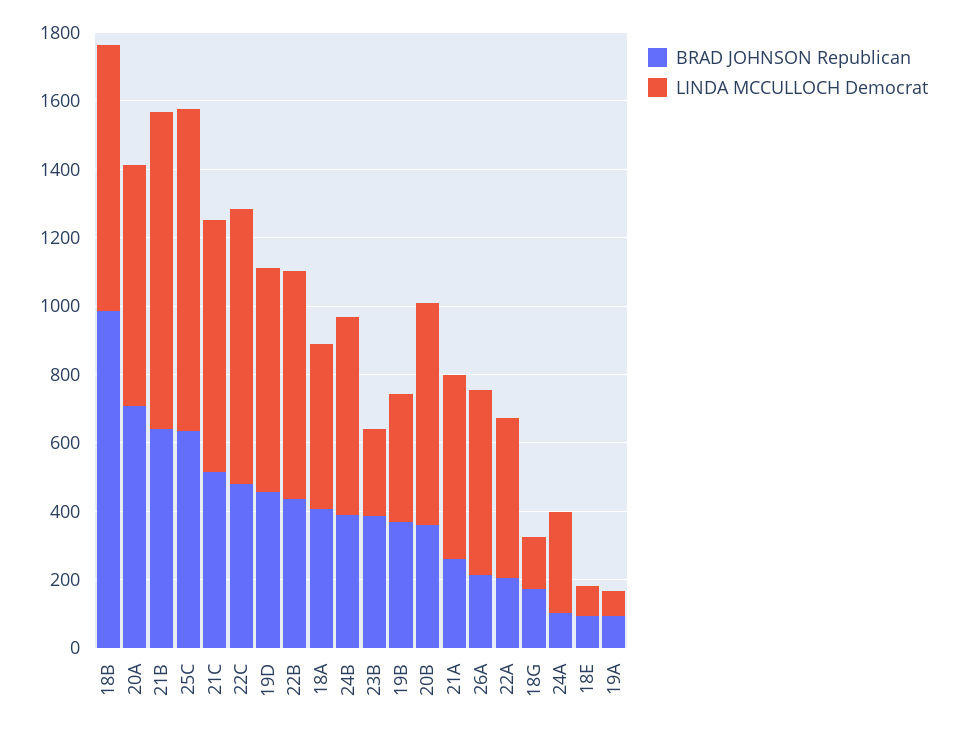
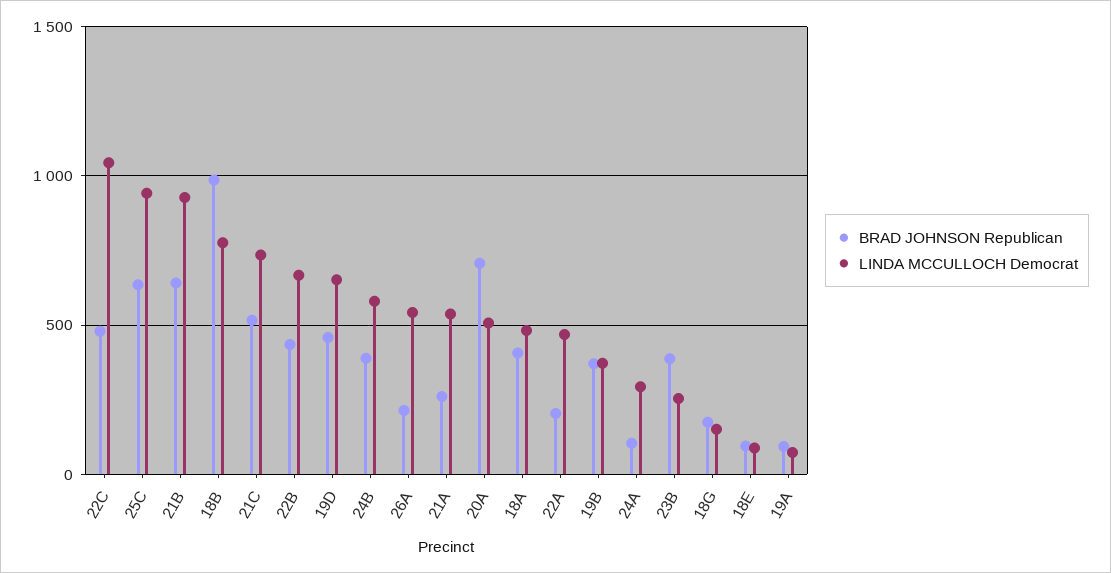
  {
    "BRAD JOHNSON Republican": {
      "18B": 1000,
      "20A": 700,
      "21B": 650,
      "25C": 650,
      "21C": 500,
      "22C": 500,
      "19D": 450,
      "22B": 450,
      "18A": 400,
      "24B": 400,
      "23B": 400,
      "19B": 350,
-     "20B": 350,
      "21A": 250,
      "26A": 200,
      "22A": 200,
      "18G": 150,
      "24A": 100,
      "18E": 100,
      "19A": 100
    },
    "LINDA MCCULLOCH Democrat": {
      "18B": 800,
-     "20A": 700,
+     "20A": 500,
      "21B": 950,
      "25C": 950,
      "21C": 750,
-     "22C": 800,
+     "22C": 1050,
      "19D": 650,
      "22B": 650,
      "18A": 500,
      "24B": 600,
      "23B": 250,
      "19B": 350,
-     "20B": 650,
      "21A": 550,
      "26A": 550,
      "22A": 450,
      "18G": 150,
      "24A": 300,
      "18E": 100,
      "19A": 50
    }
  }

